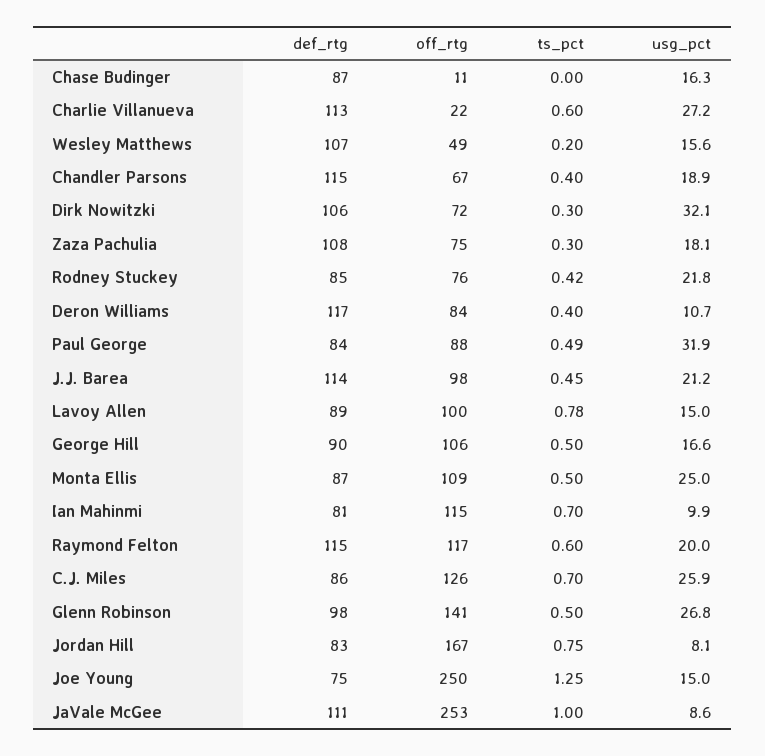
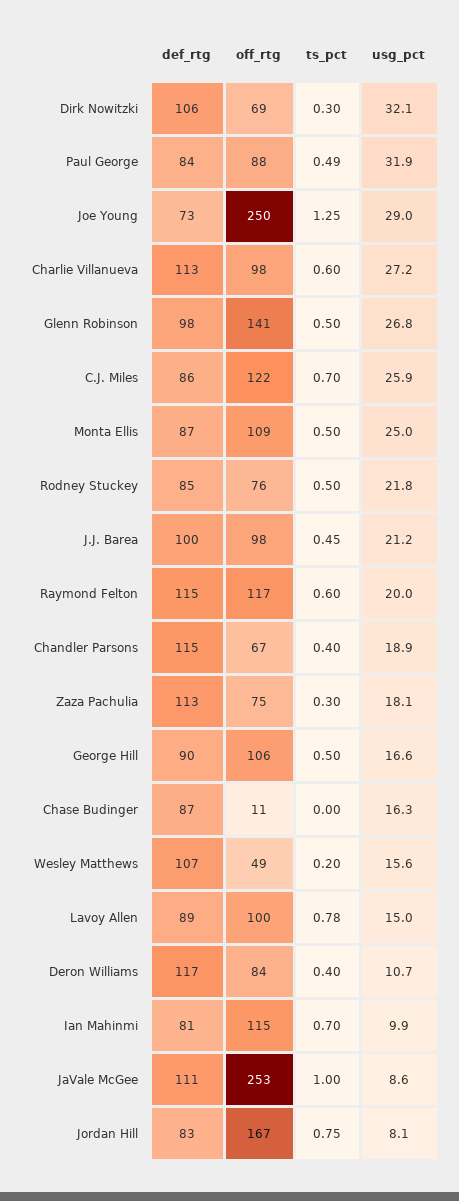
  {
    "def_rtg": {
      "Chase Budinger": 87,
      "Charlie Villanueva": 113,
      "Wesley Matthews": 107,
      "Chandler Parsons": 115,
      "Dirk Nowitzki": 106,
-     "Zaza Pachulia": 108,
+     "Zaza Pachulia": 113,
      "Rodney Stuckey": 85,
      "Deron Williams": 117,
      "Paul George": 84,
-     "J.J. Barea": 114,
+     "J.J. Barea": 100,
      "Lavoy Allen": 89,
      "George Hill": 90,
      "Monta Ellis": 87,
      "Ian Mahinmi": 81,
      "Raymond Felton": 115,
      "C.J. Miles": 86,
      "Glenn Robinson": 98,
      "Jordan Hill": 83,
-     "Joe Young": 75,
+     "Joe Young": 73,
      "JaVale McGee": 111
    },
    "off_rtg": {
      "Chase Budinger": 11,
-     "Charlie Villanueva": 22,
+     "Charlie Villanueva": 98,
      "Wesley Matthews": 49,
      "Chandler Parsons": 67,
-     "Dirk Nowitzki": 72,
+     "Dirk Nowitzki": 69,
      "Zaza Pachulia": 75,
      "Rodney Stuckey": 76,
      "Deron Williams": 84,
      "Paul George": 88,
      "J.J. Barea": 98,
      "Lavoy Allen": 100,
      "George Hill": 106,
      "Monta Ellis": 109,
      "Ian Mahinmi": 115,
      "Raymond Felton": 117,
-     "C.J. Miles": 126,
+     "C.J. Miles": 122,
      "Glenn Robinson": 141,
      "Jordan Hill": 167,
      "Joe Young": 250,
      "JaVale McGee": 253
    },
    "ts_pct": {
      "Chase Budinger": 0,
      "Charlie Villanueva": 0.6,
      "Wesley Matthews": 0.2,
      "Chandler Parsons": 0.4,
      "Dirk Nowitzki": 0.3,
      "Zaza Pachulia": 0.3,
-     "Rodney Stuckey": 0.42,
+     "Rodney Stuckey": 0.5,
      "Deron Williams": 0.4,
      "Paul George": 0.49,
      "J.J. Barea": 0.45,
      "Lavoy Allen": 0.78,
      "George Hill": 0.5,
      "Monta Ellis": 0.5,
      "Ian Mahinmi": 0.7,
      "Raymond Felton": 0.6,
      "C.J. Miles": 0.7,
      "Glenn Robinson": 0.5,
      "Jordan Hill": 0.75,
      "Joe Young": 1.25,
      "JaVale McGee": 1
    },
    "usg_pct": {
      "Chase Budinger": 16.3,
      "Charlie Villanueva": 27.2,
      "Wesley Matthews": 15.6,
      "Chandler Parsons": 18.9,
      "Dirk Nowitzki": 32.1,
      "Zaza Pachulia": 18.1,
      "Rodney Stuckey": 21.8,
      "Deron Williams": 10.7,
      "Paul George": 31.9,
      "J.J. Barea": 21.2,
      "Lavoy Allen": 15,
      "George Hill": 16.6,
      "Monta Ellis": 25,
      "Ian Mahinmi": 9.9,
      "Raymond Felton": 20,
      "C.J. Miles": 25.9,
      "Glenn Robinson": 26.8,
      "Jordan Hill": 8.1,
-     "Joe Young": 15,
+     "Joe Young": 29,
      "JaVale McGee": 8.6
    }
  }

